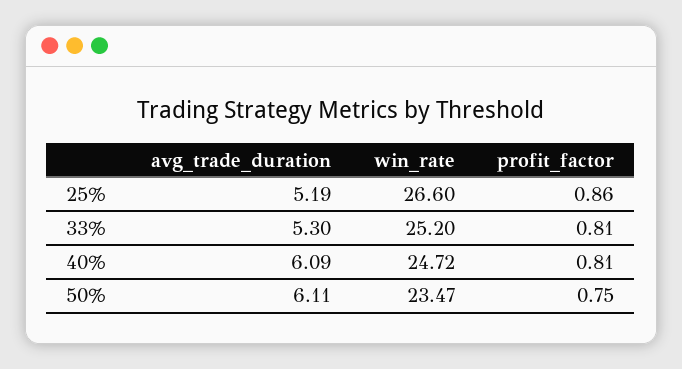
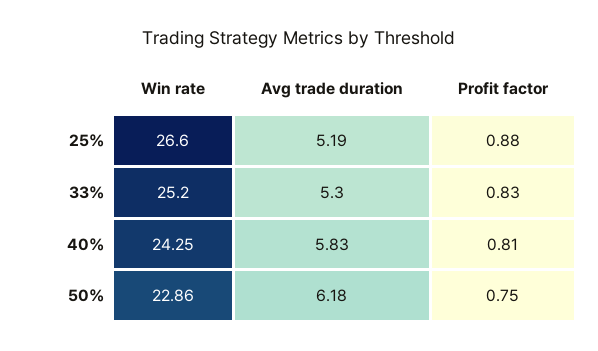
  {
    "avg_trade_duration": {
      "25%": 5.19,
      "33%": 5.3,
-     "40%": 6.09,
+     "40%": 5.83,
-     "50%": 6.11
+     "50%": 6.18
    },
    "win_rate": {
      "25%": 26.6,
      "33%": 25.2,
-     "40%": 24.72,
+     "40%": 24.25,
-     "50%": 23.47
+     "50%": 22.86
    },
    "profit_factor": {
-     "25%": 0.86,
+     "25%": 0.88,
-     "33%": 0.81,
+     "33%": 0.83,
      "40%": 0.81,
      "50%": 0.75
    }
  }

